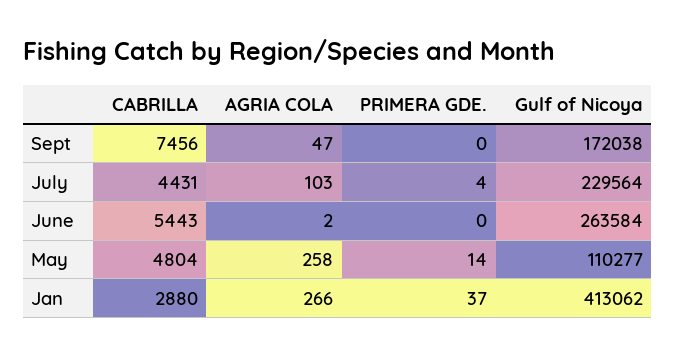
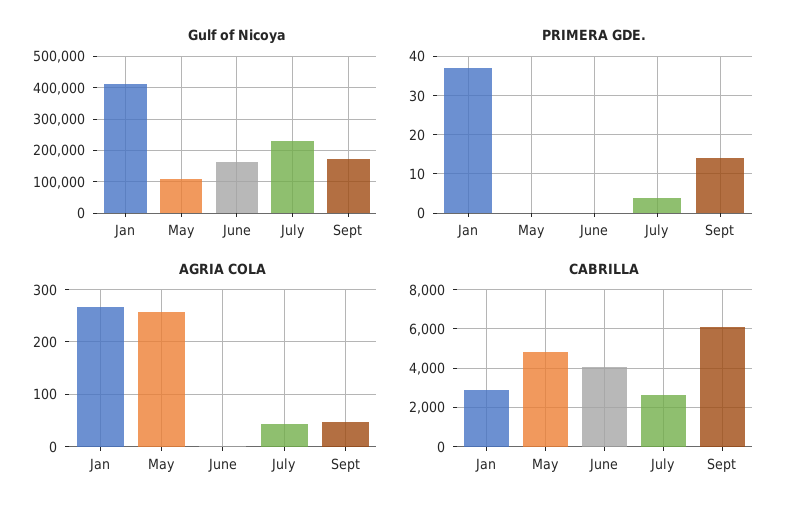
  {
    "CABRILLA": {
-     "Sept": 7456,
+     "Sept": 6000,
-     "July": 4431,
+     "July": 2500,
-     "June": 5443,
+     "June": 4000,
      "May": 4804,
      "Jan": 2880
    },
    "AGRIA COLA": {
      "Sept": 47,
-     "July": 103,
+     "July": 40,
      "June": 2,
      "May": 258,
      "Jan": 266
    },
    "PRIMERA GDE.": {
-     "Sept": 0,
+     "Sept": 15,
      "July": 4,
      "June": 0,
-     "May": 14,
+     "May": 0,
      "Jan": 37
    },
    "Gulf of Nicoya": {
      "Sept": 172038,
      "July": 229564,
-     "June": 263584,
+     "June": 160000,
      "May": 110277,
      "Jan": 413062
    }
  }

